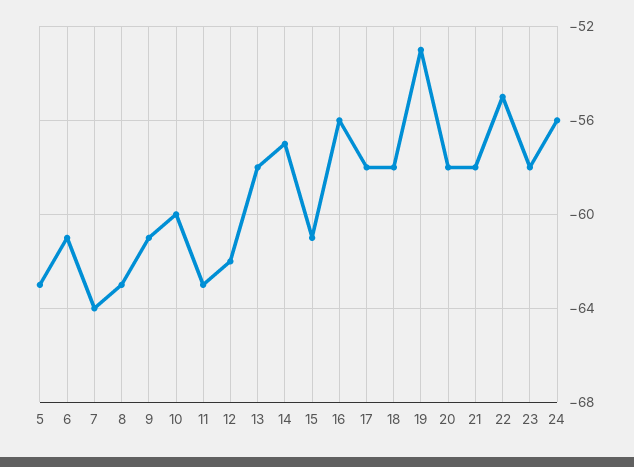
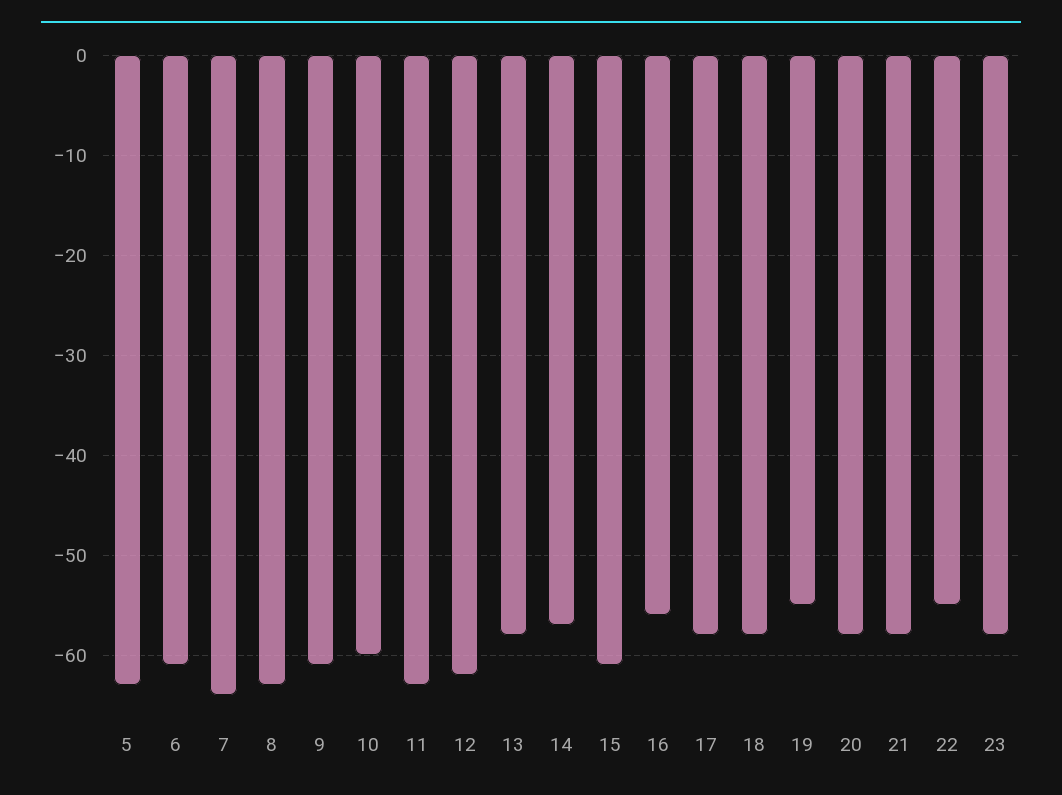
  {
    "5": -63,
    "6": -61,
    "7": -64,
    "8": -63,
    "9": -61,
    "10": -60,
    "11": -63,
    "12": -62,
    "13": -58,
    "14": -57,
    "15": -61,
    "16": -56,
    "17": -58,
    "18": -58,
-   "19": -53,
+   "19": -55,
    "20": -58,
    "21": -58,
    "22": -55,
-   "23": -58,
+   "23": -58
-   "24": -56
  }

